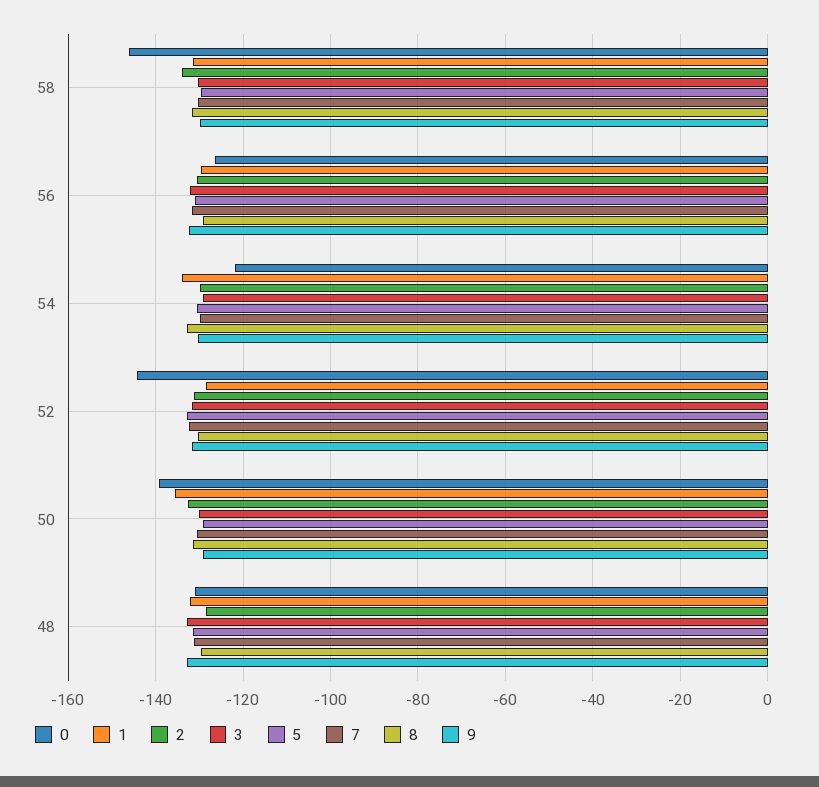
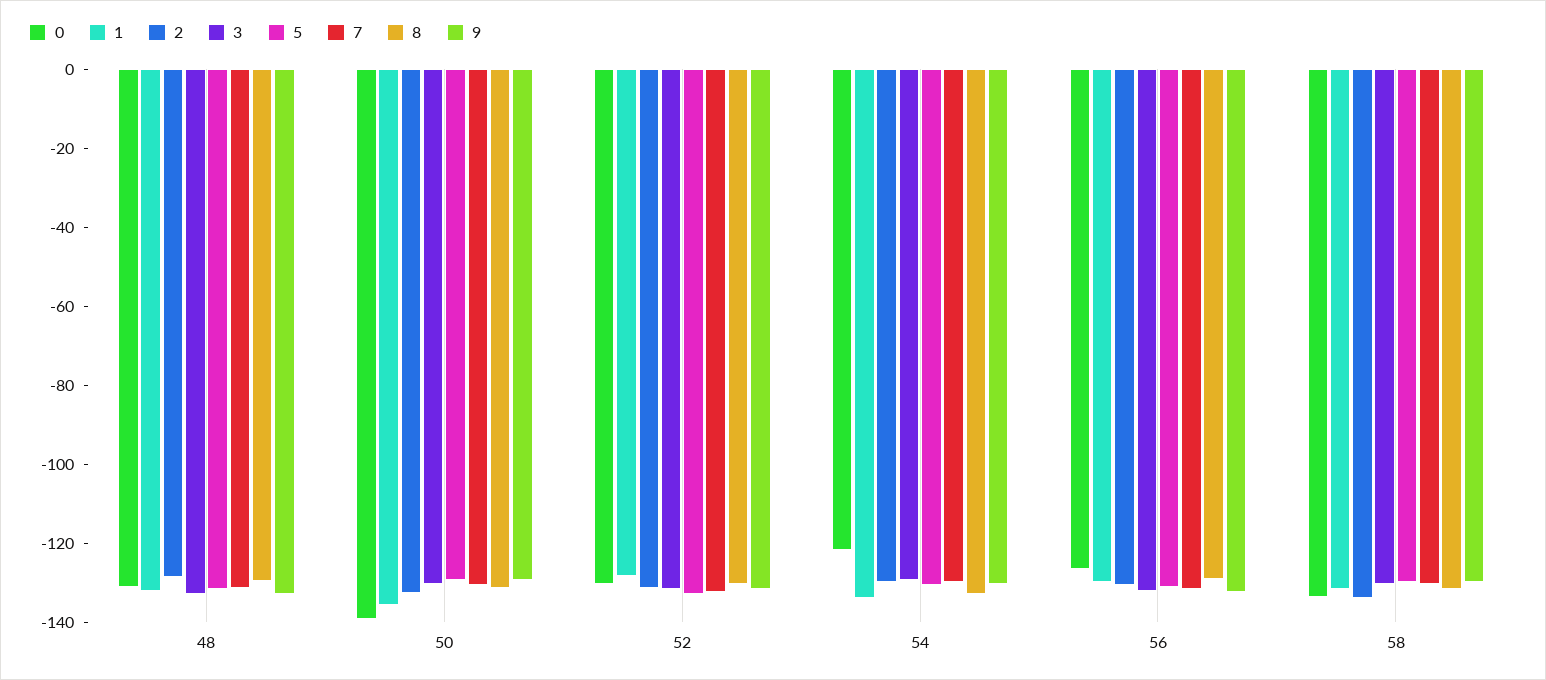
  {
    "0": {
-     "58": -146,
+     "58": -135,
      "56": -126,
      "54": -122,
-     "52": -144,
+     "52": -130,
      "50": -140,
      "48": -132
    },
    "1": {
      "58": -132,
      "56": -130,
      "54": -134,
      "52": -128,
      "50": -136,
      "48": -132
    },
    "2": {
      "58": -134,
      "56": -130,
      "54": -130,
      "52": -132,
      "50": -132,
      "48": -128
    },
    "3": {
      "58": -130,
      "56": -132,
      "54": -130,
      "52": -132,
      "50": -130,
      "48": -132
    },
    "5": {
      "58": -130,
      "56": -132,
      "54": -130,
      "52": -132,
      "50": -130,
      "48": -132
    },
    "7": {
      "58": -130,
      "56": -132,
      "54": -130,
      "52": -132,
      "50": -130,
      "48": -132
    },
    "8": {
      "58": -132,
      "56": -130,
      "54": -132,
      "52": -130,
      "50": -132,
      "48": -130
    },
    "9": {
      "58": -130,
      "56": -132,
      "54": -130,
      "52": -132,
      "50": -130,
      "48": -132
    }
  }

